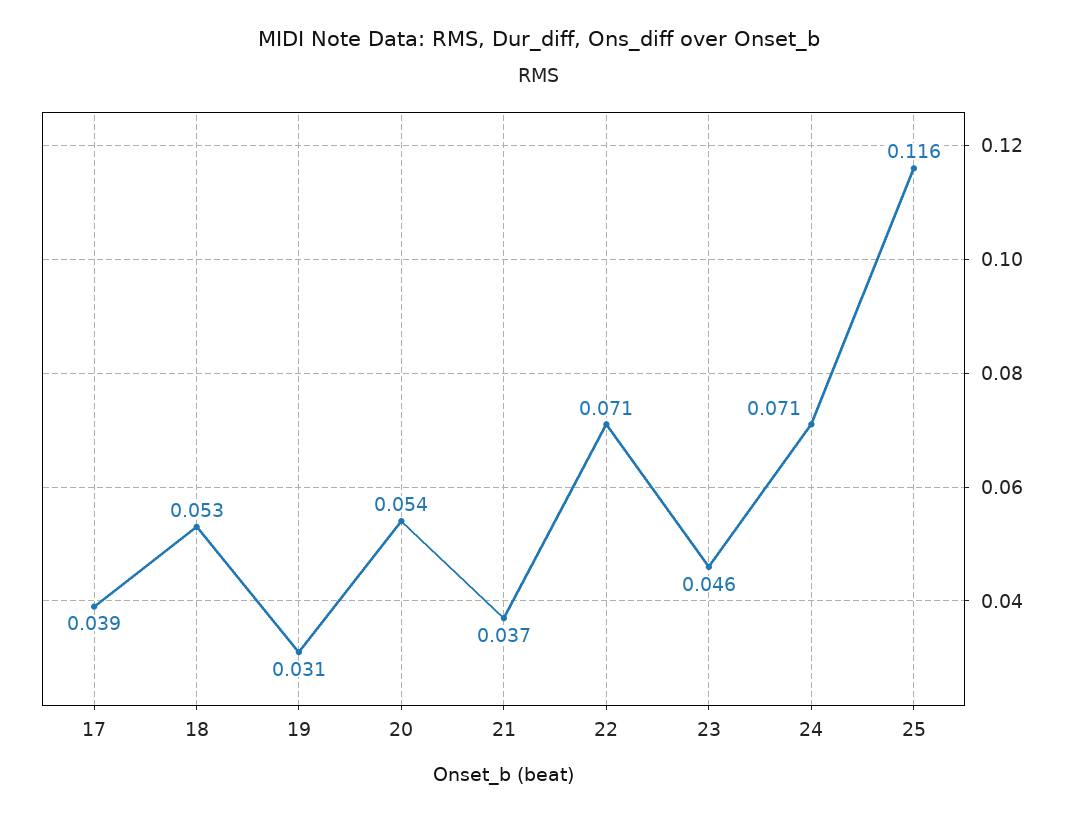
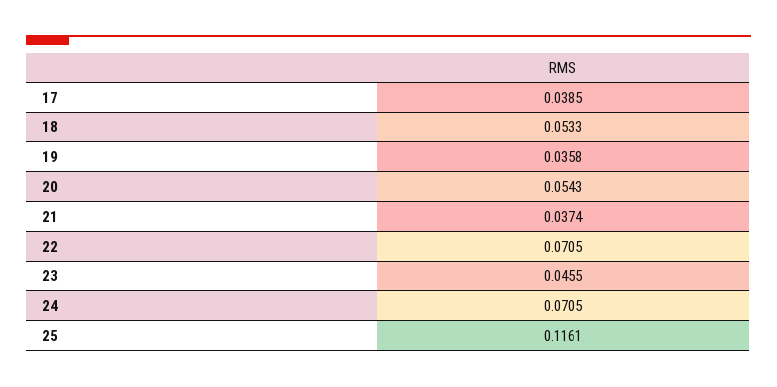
  {
    "17": 0.0385,
    "18": 0.0533,
-   "19": 0.031,
+   "19": 0.0358,
    "20": 0.0543,
    "21": 0.0374,
    "22": 0.0705,
    "23": 0.0455,
    "24": 0.0705,
    "25": 0.1161
  }

